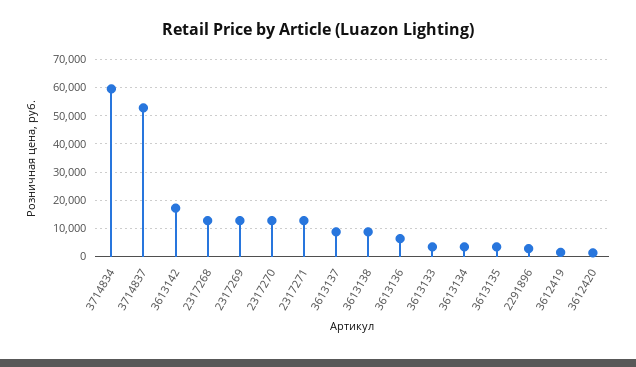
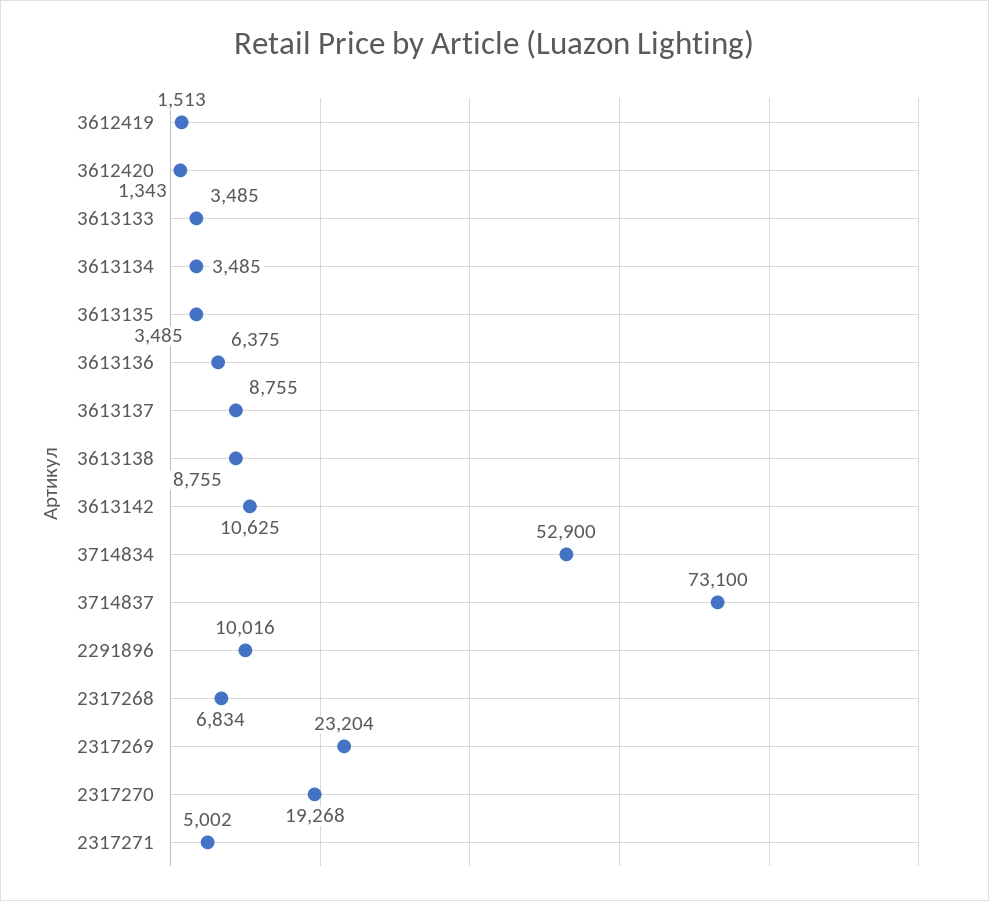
  {
-   "3714834": 60000,
+   "3714834": 52900,
-   "3714837": 52500,
+   "3714837": 73100,
-   "3613142": 17500,
+   "3613142": 10625,
-   "2317268": 12500,
+   "2317268": 6834,
-   "2317269": 12500,
+   "2317269": 23204,
-   "2317270": 12500,
+   "2317270": 19268,
-   "2317271": 12500,
+   "2317271": 5002,
    "3613137": 8755,
    "3613138": 8755,
    "3613136": 6375,
    "3613133": 3485,
    "3613134": 3485,
    "3613135": 3485,
-   "2291896": 2500,
+   "2291896": 10016,
    "3612419": 1513,
    "3612420": 1343
  }

